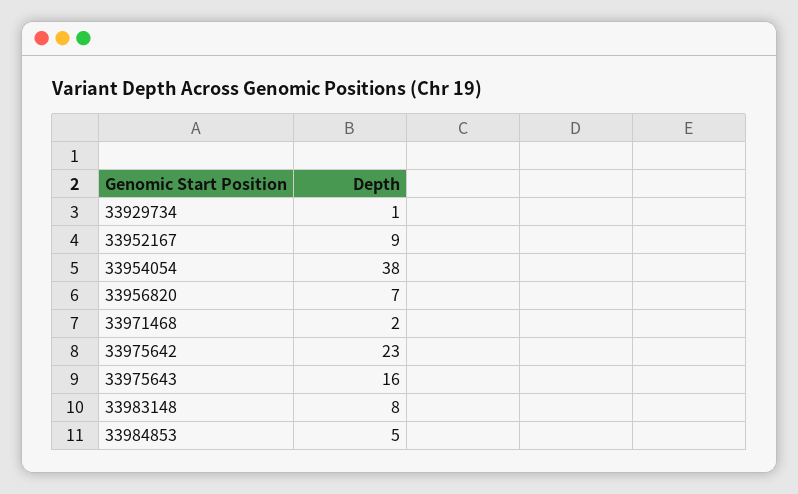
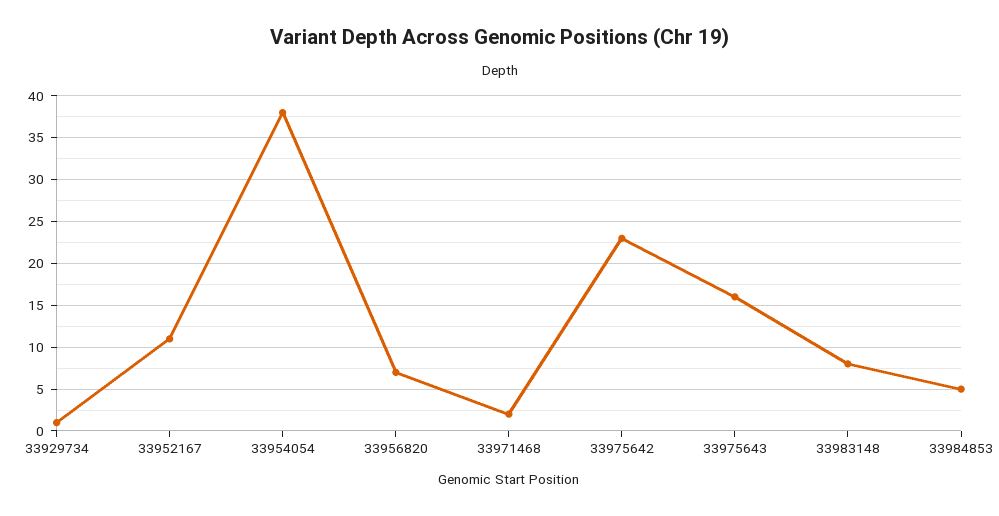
  {
    "33929734": 1,
-   "33952167": 9,
+   "33952167": 11,
    "33954054": 38,
    "33956820": 7,
    "33971468": 2,
    "33975642": 23,
    "33975643": 16,
    "33983148": 8,
    "33984853": 5
  }

